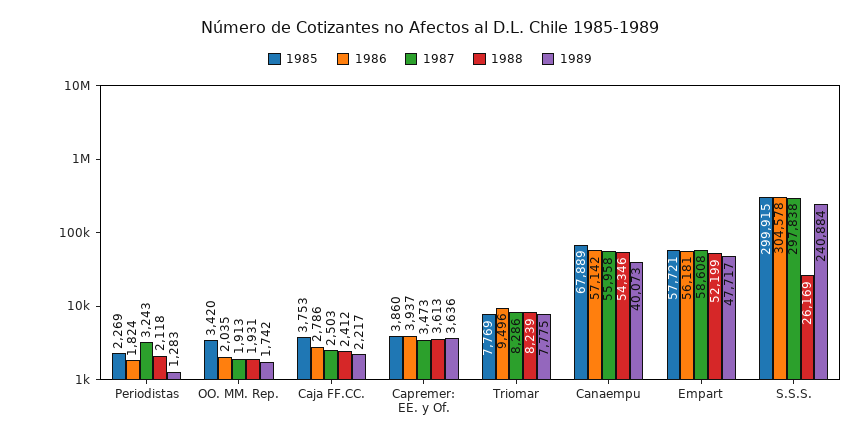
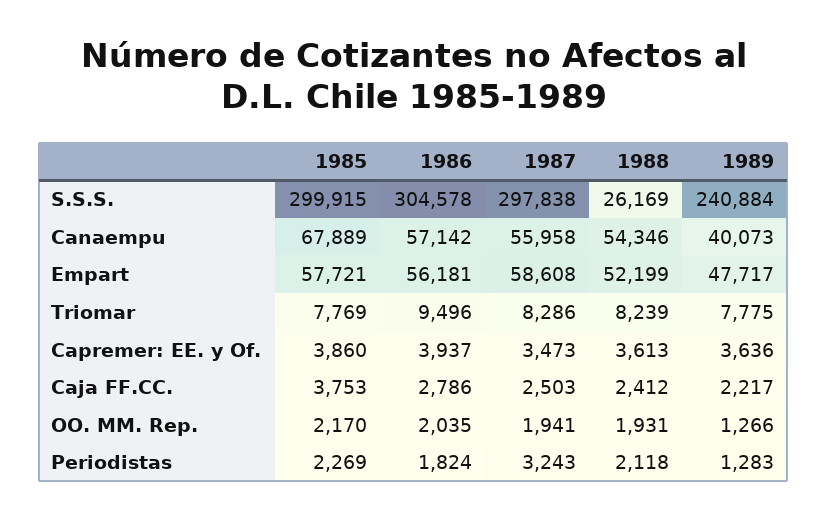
  {
    "1985": {
      "Periodistas": 2269,
-     "OO. MM. Rep.": 3420,
+     "OO. MM. Rep.": 2170,
      "Caja FF.CC.": 3753,
      "Capremer: EE. y Of.": 3860,
      "Triomar": 7769,
      "Canaempu": 67889,
      "Empart": 57721,
      "S.S.S.": 299915
    },
    "1986": {
      "Periodistas": 1824,
      "OO. MM. Rep.": 2035,
      "Caja FF.CC.": 2786,
      "Capremer: EE. y Of.": 3937,
      "Triomar": 9496,
      "Canaempu": 57142,
      "Empart": 56181,
      "S.S.S.": 304578
    },
    "1987": {
      "Periodistas": 3243,
-     "OO. MM. Rep.": 1913,
+     "OO. MM. Rep.": 1941,
      "Caja FF.CC.": 2503,
      "Capremer: EE. y Of.": 3473,
      "Triomar": 8286,
      "Canaempu": 55958,
      "Empart": 58608,
      "S.S.S.": 297838
    },
    "1988": {
      "Periodistas": 2118,
      "OO. MM. Rep.": 1931,
      "Caja FF.CC.": 2412,
      "Capremer: EE. y Of.": 3613,
      "Triomar": 8239,
      "Canaempu": 54346,
      "Empart": 52199,
      "S.S.S.": 26169
    },
    "1989": {
      "Periodistas": 1283,
-     "OO. MM. Rep.": 1742,
+     "OO. MM. Rep.": 1266,
      "Caja FF.CC.": 2217,
      "Capremer: EE. y Of.": 3636,
      "Triomar": 7775,
      "Canaempu": 40073,
      "Empart": 47717,
      "S.S.S.": 240884
    }
  }

